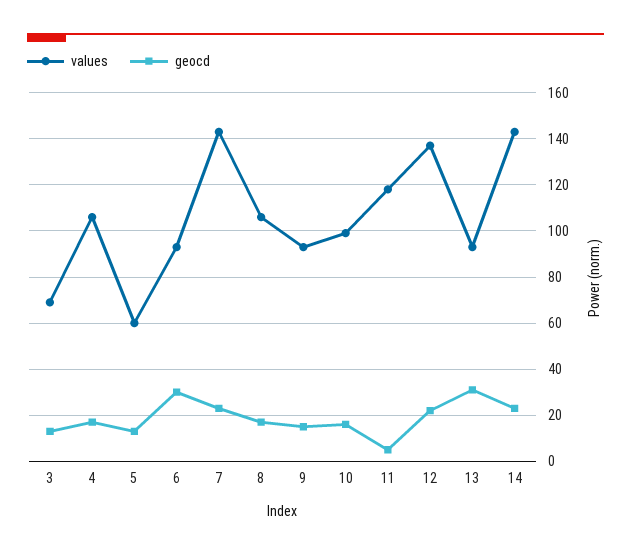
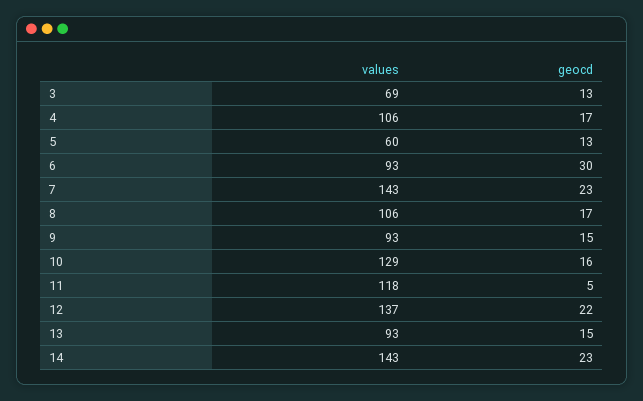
  {
    "values": {
      "3": 69,
      "4": 106,
      "5": 60,
      "6": 93,
      "7": 143,
      "8": 106,
      "9": 93,
-     "10": 100,
+     "10": 129,
      "11": 118,
      "12": 137,
      "13": 93,
      "14": 143
    },
    "geocd": {
      "3": 13,
      "4": 17,
      "5": 13,
      "6": 30,
      "7": 23,
      "8": 17,
      "9": 15,
      "10": 16,
      "11": 5,
      "12": 22,
-     "13": 30,
+     "13": 15,
      "14": 23
    }
  }

